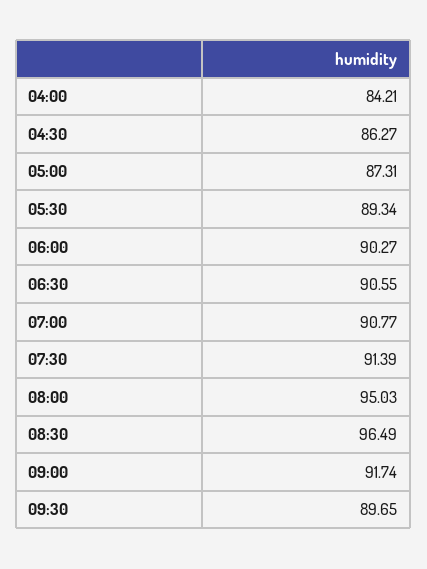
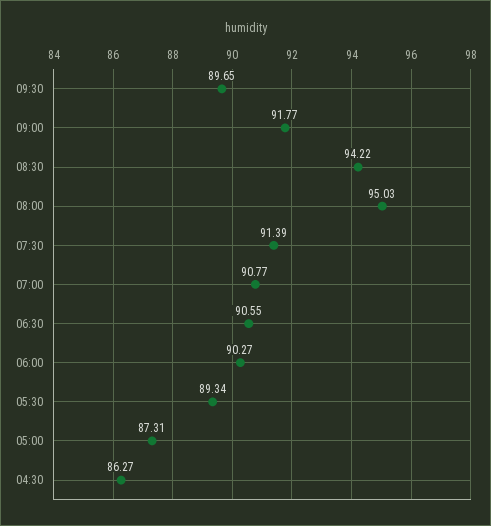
  {
-   "04:00": 84.21,
    "04:30": 86.27,
    "05:00": 87.31,
    "05:30": 89.34,
    "06:00": 90.27,
    "06:30": 90.55,
    "07:00": 90.77,
    "07:30": 91.39,
    "08:00": 95.03,
-   "08:30": 96.49,
+   "08:30": 94.22,
-   "09:00": 91.74,
+   "09:00": 91.77,
    "09:30": 89.65
  }

